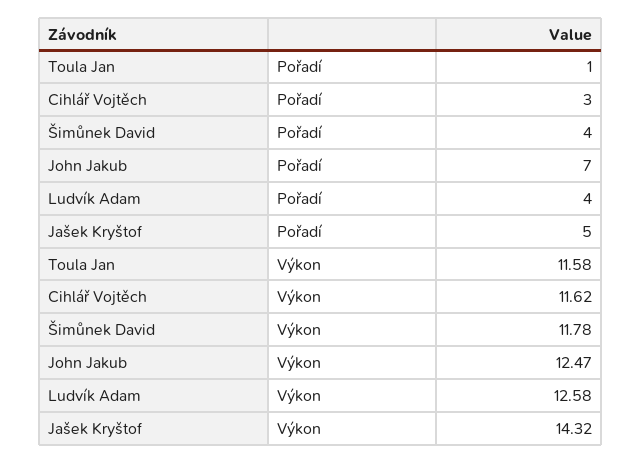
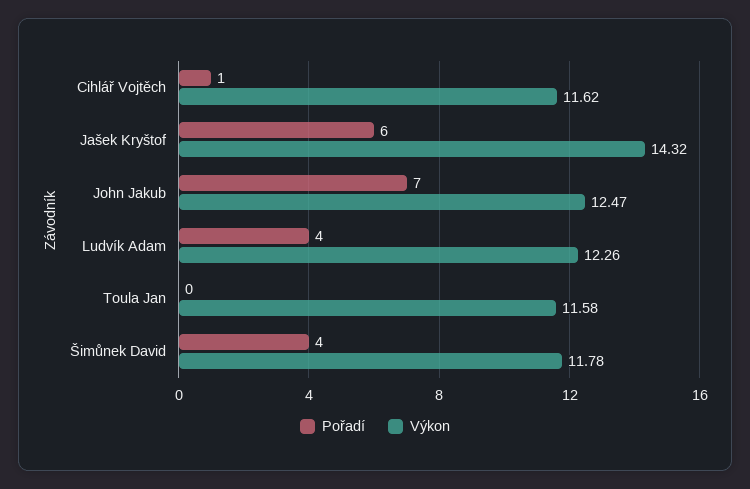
  {
    "Pořadí": {
-     "Toula Jan": 1,
+     "Toula Jan": 0,
-     "Cihlář Vojtěch": 3,
+     "Cihlář Vojtěch": 1,
      "Šimůnek David": 4,
      "John Jakub": 7,
      "Ludvík Adam": 4,
-     "Jašek Kryštof": 5
+     "Jašek Kryštof": 6
    },
    "Výkon": {
      "Toula Jan": 11.58,
      "Cihlář Vojtěch": 11.62,
      "Šimůnek David": 11.78,
      "John Jakub": 12.47,
-     "Ludvík Adam": 12.58,
+     "Ludvík Adam": 12.26,
      "Jašek Kryštof": 14.32
    }
  }

